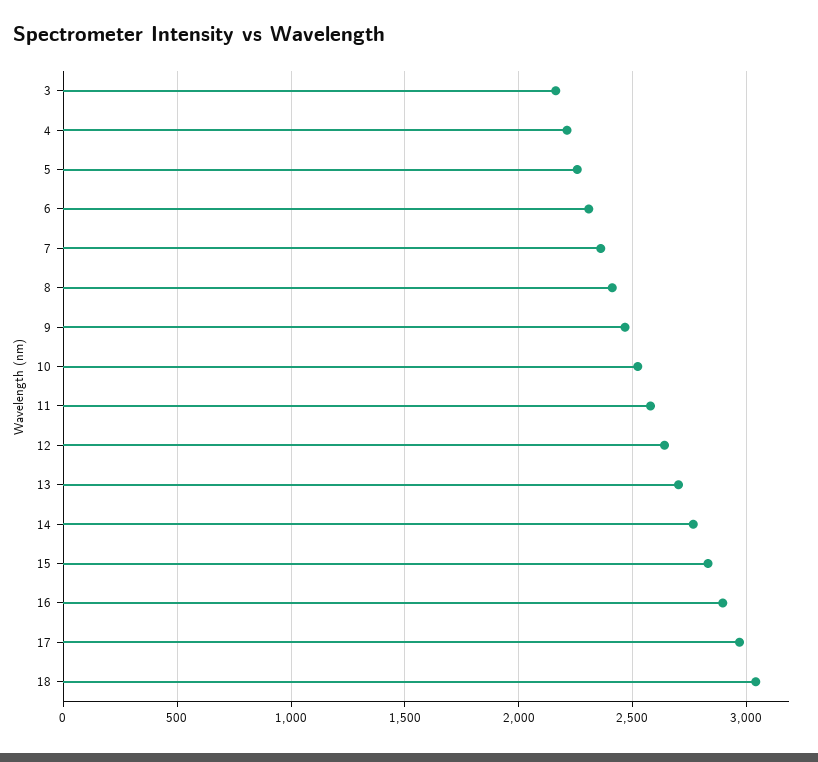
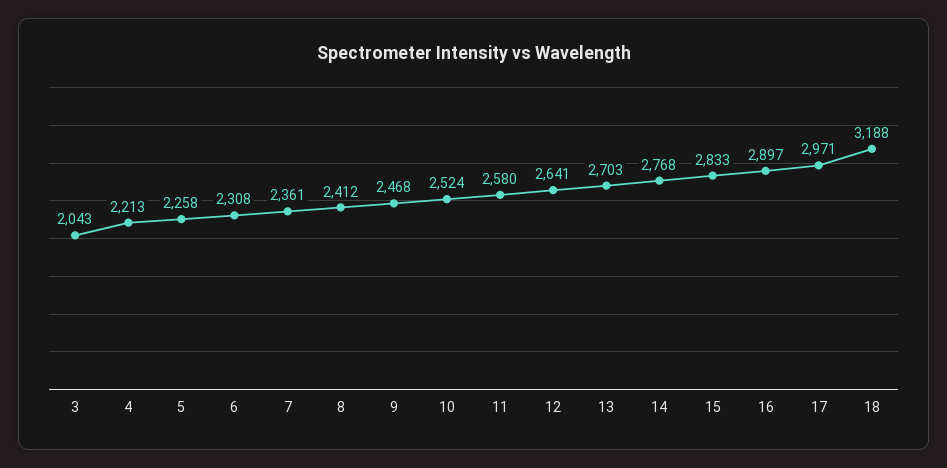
  {
-   "3": 2150,
+   "3": 2043,
    "4": 2213,
    "5": 2258,
    "6": 2308,
    "7": 2361,
    "8": 2412,
    "9": 2468,
    "10": 2524,
    "11": 2580,
    "12": 2641,
    "13": 2703,
    "14": 2768,
    "15": 2833,
    "16": 2897,
    "17": 2971,
-   "18": 3050
+   "18": 3188
  }

